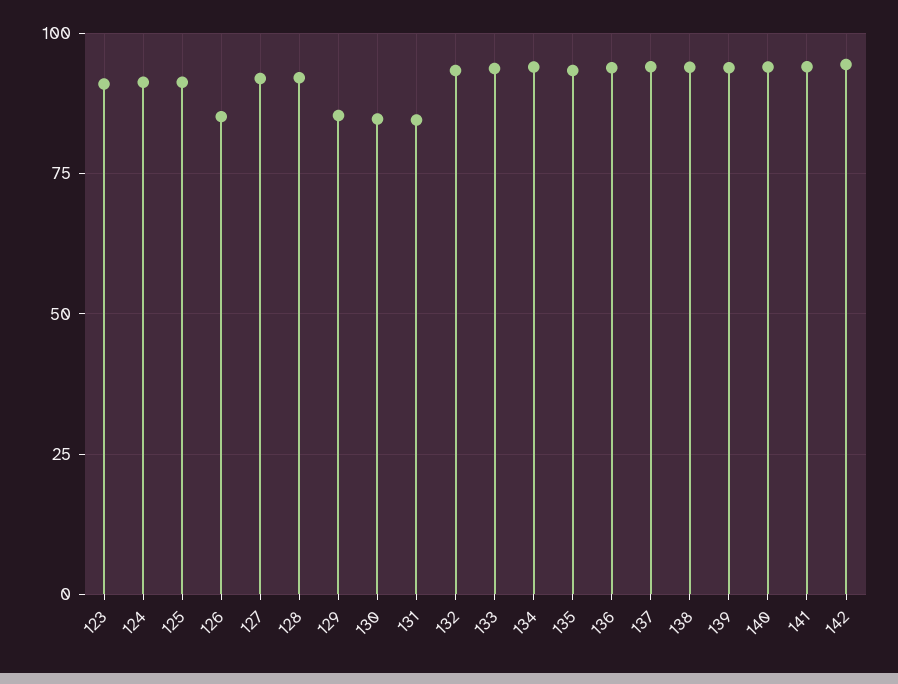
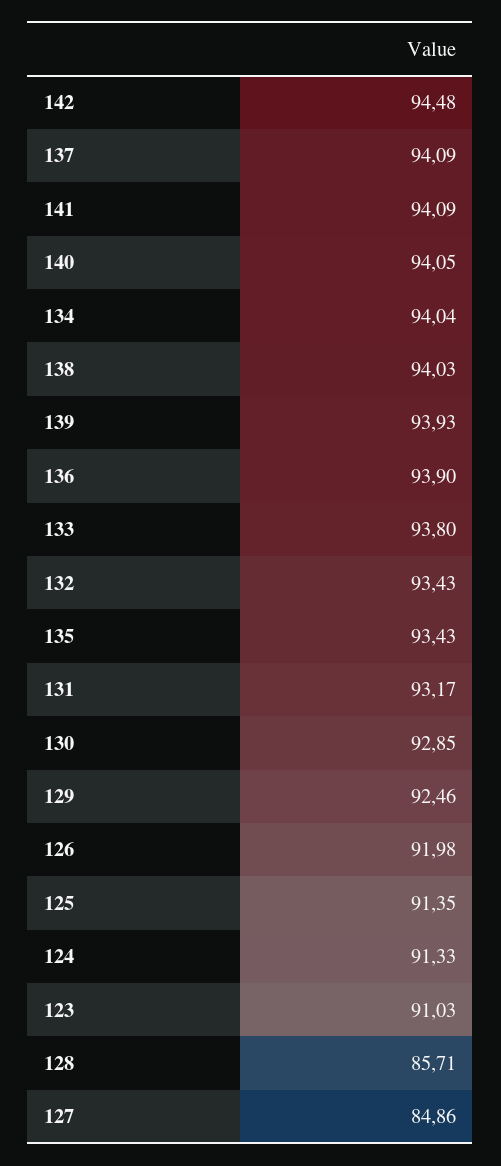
  {
    "123": 91.03,
    "124": 91.33,
    "125": 91.35,
-   "126": 85,
+   "126": 91.98,
-   "127": 92.5,
+   "127": 84.86,
-   "128": 92.5,
+   "128": 85.71,
-   "129": 85,
+   "129": 92.46,
-   "130": 85,
+   "130": 92.85,
-   "131": 85,
+   "131": 93.17,
    "132": 93.43,
    "133": 93.8,
    "134": 94.04,
    "135": 93.43,
    "136": 93.9,
    "137": 94.09,
    "138": 94.03,
    "139": 93.93,
    "140": 94.05,
    "141": 94.09,
    "142": 94.48
  }

